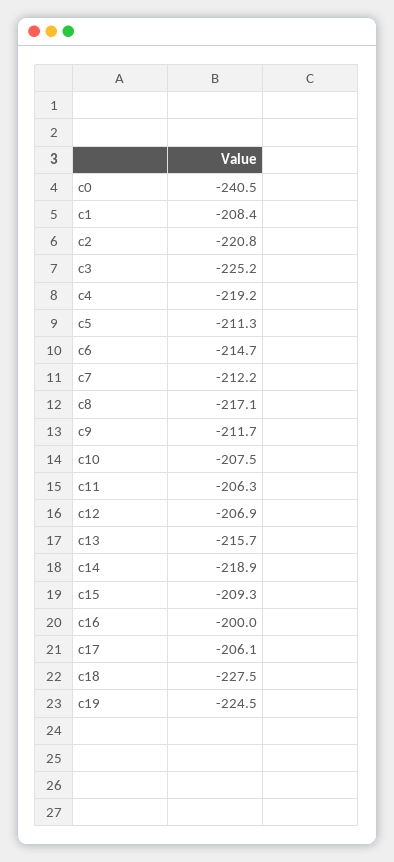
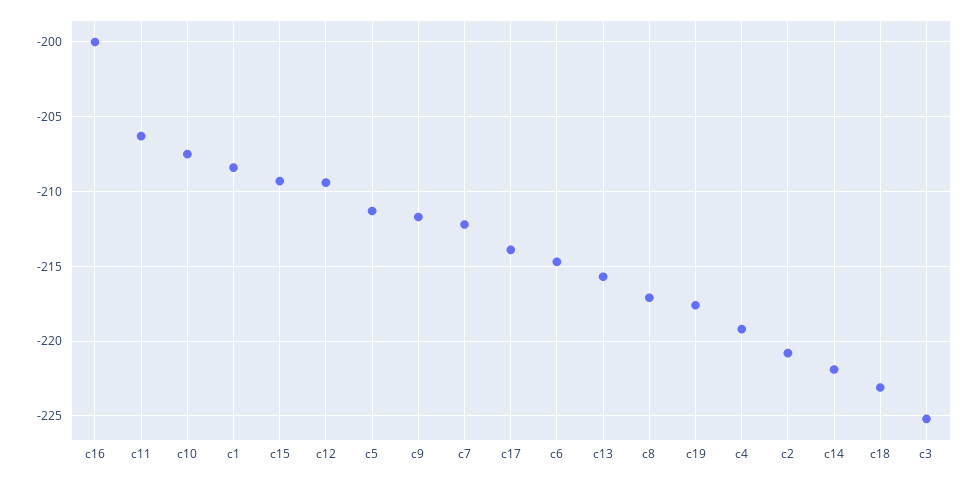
  {
-   "c0": -240.5,
    "c1": -208.4,
    "c2": -220.8,
    "c3": -225.2,
    "c4": -219.2,
    "c5": -211.3,
    "c6": -214.7,
    "c7": -212.2,
    "c8": -217.1,
    "c9": -211.7,
    "c10": -207.5,
    "c11": -206.3,
-   "c12": -206.9,
+   "c12": -209.5,
    "c13": -215.7,
-   "c14": -218.9,
+   "c14": -222,
    "c15": -209.3,
    "c16": -200,
-   "c17": -206.1,
+   "c17": -214,
-   "c18": -227.5,
+   "c18": -223,
-   "c19": -224.5
+   "c19": -217.5
  }

